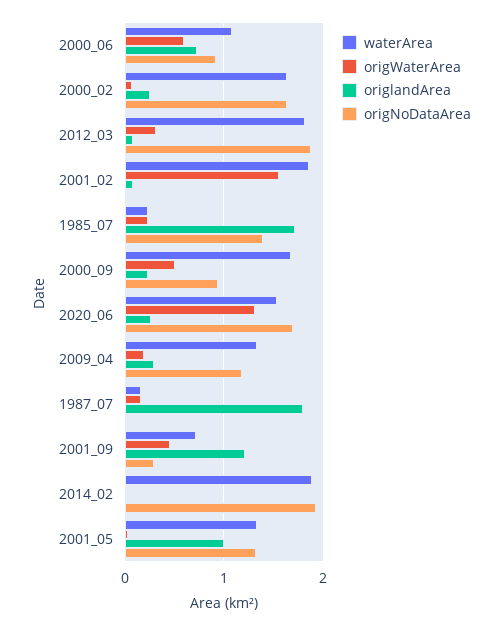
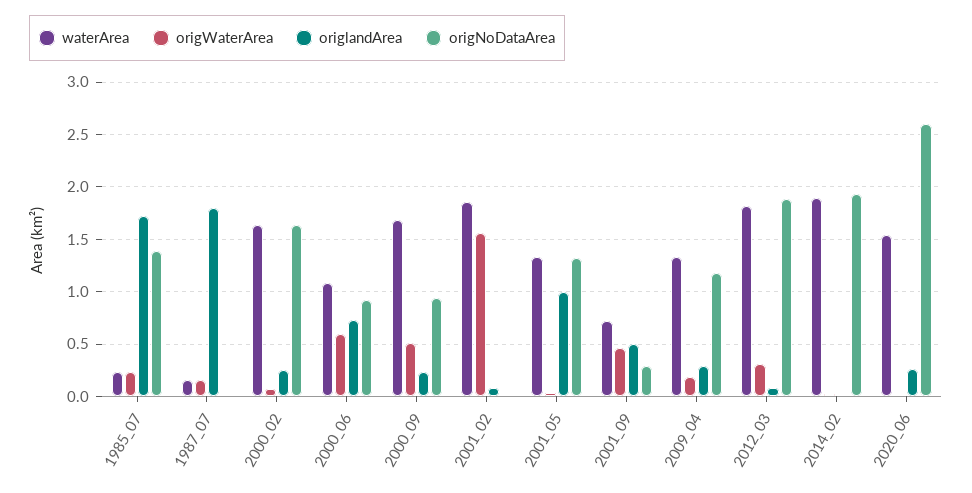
  {
    "waterArea": {
      "2000_06": 1.1,
      "2000_02": 1.6,
      "2012_03": 1.8,
      "2001_02": 1.9,
      "1985_07": 0.2,
      "2000_09": 1.7,
      "2020_06": 1.5,
      "2009_04": 1.3,
      "1987_07": 0.2,
      "2001_09": 0.7,
      "2014_02": 1.9,
      "2001_05": 1.3
    },
    "origWaterArea": {
      "2000_06": 0.6,
      "2000_02": 0.1,
      "2012_03": 0.3,
      "2001_02": 1.6,
      "1985_07": 0.2,
      "2000_09": 0.5,
-     "2020_06": 1.3,
+     "2020_06": 0,
      "2009_04": 0.2,
      "1987_07": 0.2,
      "2001_09": 0.5,
      "2014_02": 0,
      "2001_05": 0
    },
    "origlandArea": {
      "2000_06": 0.7,
      "2000_02": 0.3,
      "2012_03": 0.1,
      "2001_02": 0.1,
      "1985_07": 1.7,
      "2000_09": 0.2,
      "2020_06": 0.3,
      "2009_04": 0.3,
      "1987_07": 1.8,
-     "2001_09": 1.2,
+     "2001_09": 0.5,
      "2014_02": 0,
      "2001_05": 1
    },
    "origNoDataArea": {
      "2000_06": 0.9,
      "2000_02": 1.6,
      "2012_03": 1.9,
      "2001_02": 0,
      "1985_07": 1.4,
      "2000_09": 0.9,
-     "2020_06": 1.7,
+     "2020_06": 2.6,
      "2009_04": 1.2,
      "1987_07": 0,
      "2001_09": 0.3,
      "2014_02": 1.9,
      "2001_05": 1.3
    }
  }

